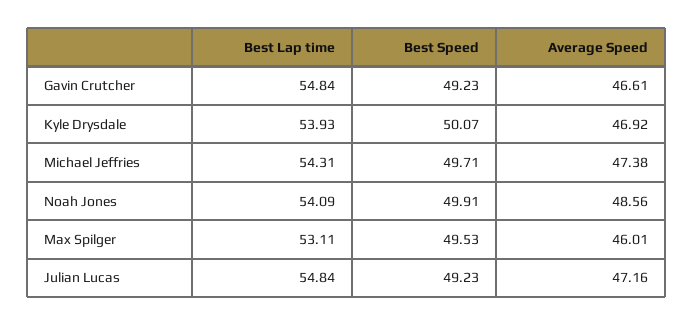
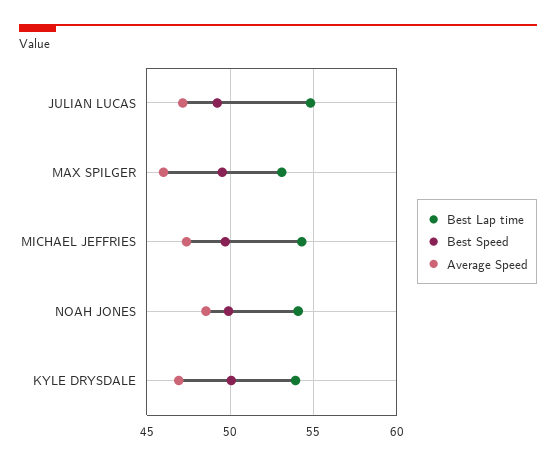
  {
    "Best Lap time": {
-     "Gavin Crutcher": 54.84,
      "Kyle Drysdale": 53.93,
      "Michael Jeffries": 54.31,
      "Noah Jones": 54.09,
      "Max Spilger": 53.11,
      "Julian Lucas": 54.84
    },
    "Best Speed": {
-     "Gavin Crutcher": 49.23,
      "Kyle Drysdale": 50.07,
      "Michael Jeffries": 49.71,
      "Noah Jones": 49.91,
      "Max Spilger": 49.53,
      "Julian Lucas": 49.23
    },
    "Average Speed": {
-     "Gavin Crutcher": 46.61,
      "Kyle Drysdale": 46.92,
      "Michael Jeffries": 47.38,
      "Noah Jones": 48.56,
      "Max Spilger": 46.01,
      "Julian Lucas": 47.16
    }
  }

